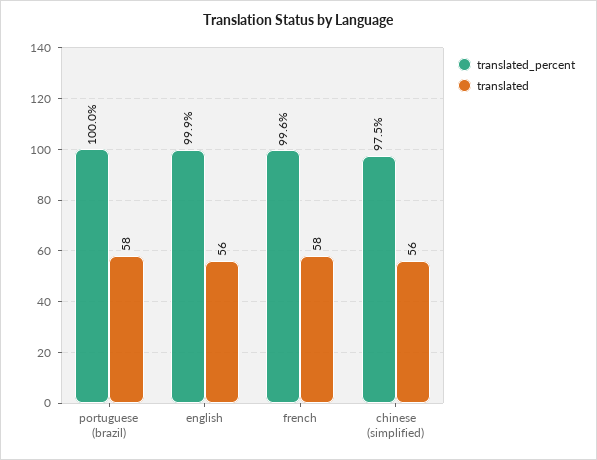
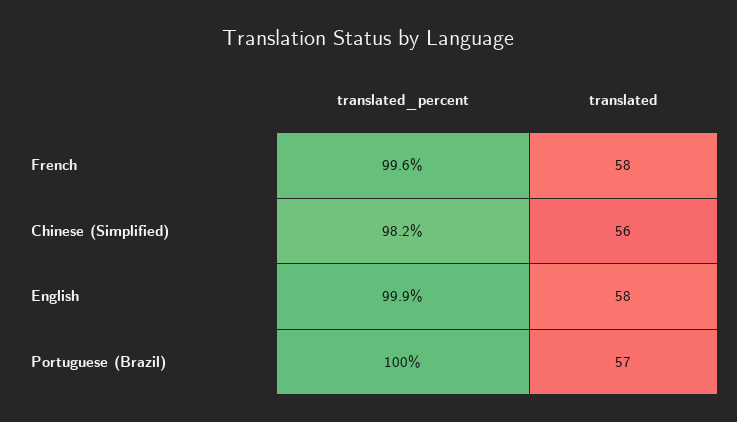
  {
    "translated_percent": {
      "portuguese (brazil)": 100,
      "english": 99.9,
      "french": 99.6,
-     "chinese (simplified)": 97.5
+     "chinese (simplified)": 98.2
    },
    "translated": {
-     "portuguese (brazil)": 58,
+     "portuguese (brazil)": 57,
-     "english": 56,
+     "english": 58,
      "french": 58,
      "chinese (simplified)": 56
    }
  }

